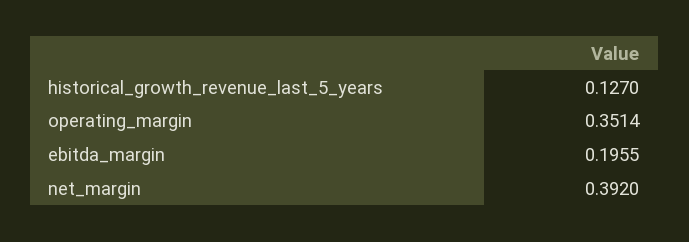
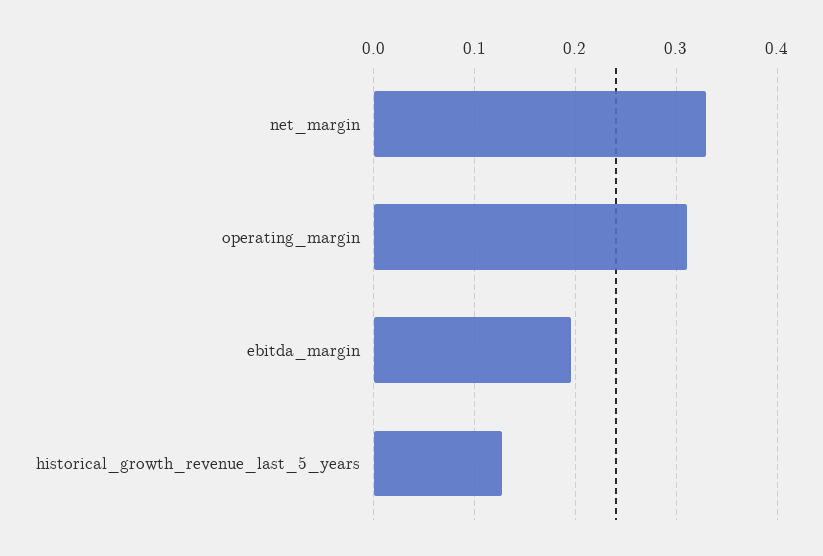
  {
    "historical_growth_revenue_last_5_years": 0.127,
-   "operating_margin": 0.3514,
+   "operating_margin": 0.31,
    "ebitda_margin": 0.1955,
-   "net_margin": 0.392
+   "net_margin": 0.33
  }

